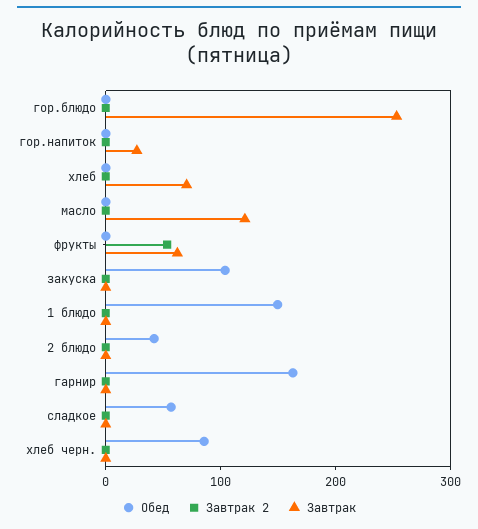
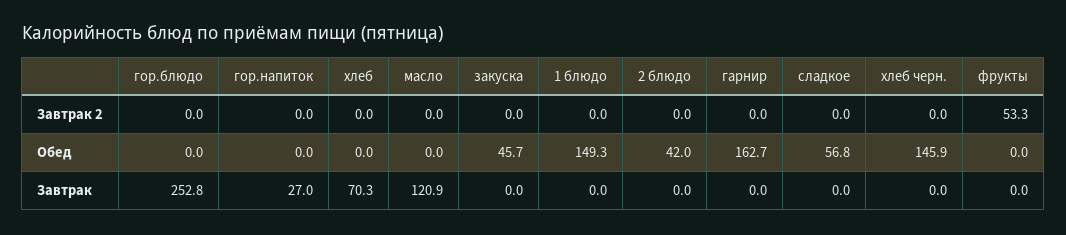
  {
    "Обед": {
      "гор.блюдо": 0,
      "гор.напиток": 0,
      "хлеб": 0,
      "масло": 0,
      "фрукты": 0,
-     "закуска": 100,
+     "закуска": 45.7,
      "1 блюдо": 149.3,
      "2 блюдо": 42,
      "гарнир": 162.7,
      "сладкое": 56.8,
-     "хлеб черн.": 80
+     "хлеб черн.": 145.9
    },
    "Завтрак 2": {
      "гор.блюдо": 0,
      "гор.напиток": 0,
      "хлеб": 0,
      "масло": 0,
      "фрукты": 53.3,
      "закуска": 0,
      "1 блюдо": 0,
      "2 блюдо": 0,
      "гарнир": 0,
      "сладкое": 0,
      "хлеб черн.": 0
    },
    "Завтрак": {
      "гор.блюдо": 252.8,
      "гор.напиток": 27,
      "хлеб": 70.3,
      "масло": 120.9,
-     "фрукты": 60,
+     "фрукты": 0,
      "закуска": 0,
      "1 блюдо": 0,
      "2 блюдо": 0,
      "гарнир": 0,
      "сладкое": 0,
      "хлеб черн.": 0
    }
  }

